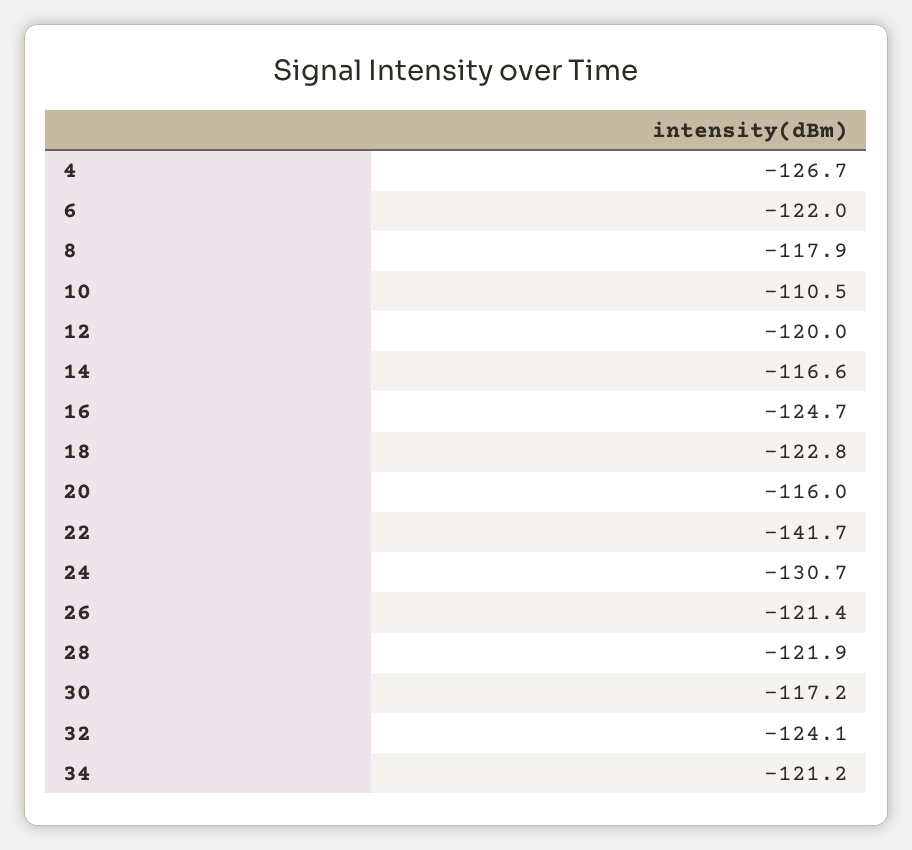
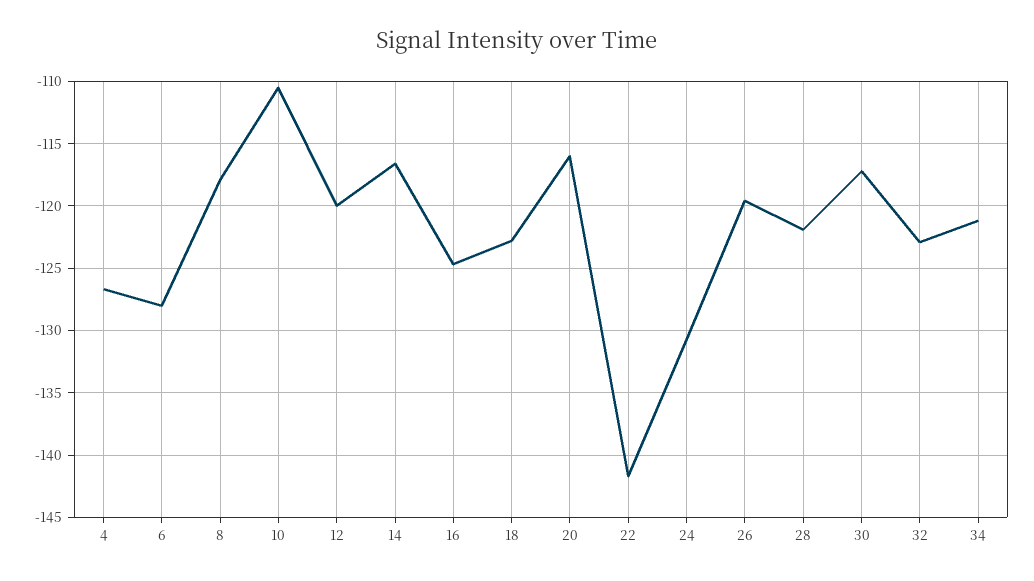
  {
    "4": -126.7,
-   "6": -122,
+   "6": -128,
    "8": -117.9,
    "10": -110.5,
    "12": -120,
    "14": -116.6,
    "16": -124.7,
    "18": -122.8,
    "20": -116,
    "22": -141.7,
    "24": -130.7,
-   "26": -121.4,
+   "26": -119.5,
    "28": -121.9,
    "30": -117.2,
-   "32": -124.1,
+   "32": -123,
    "34": -121.2
  }

